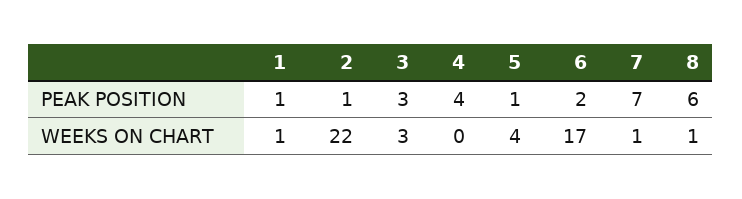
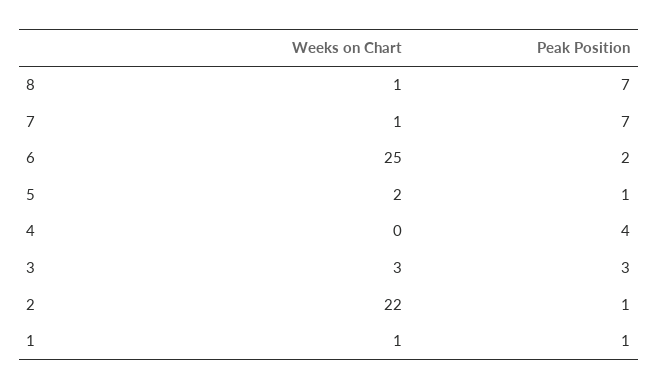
  {
    "1": {
      "PEAK POSITION": 1,
      "WEEKS ON CHART": 1
    },
    "2": {
      "PEAK POSITION": 1,
      "WEEKS ON CHART": 22
    },
    "3": {
      "PEAK POSITION": 3,
      "WEEKS ON CHART": 3
    },
    "4": {
      "PEAK POSITION": 4,
      "WEEKS ON CHART": 0
    },
    "5": {
      "PEAK POSITION": 1,
-     "WEEKS ON CHART": 4
+     "WEEKS ON CHART": 2
    },
    "6": {
      "PEAK POSITION": 2,
-     "WEEKS ON CHART": 17
+     "WEEKS ON CHART": 25
    },
    "7": {
      "PEAK POSITION": 7,
      "WEEKS ON CHART": 1
    },
    "8": {
-     "PEAK POSITION": 6,
+     "PEAK POSITION": 7,
      "WEEKS ON CHART": 1
    }
  }

